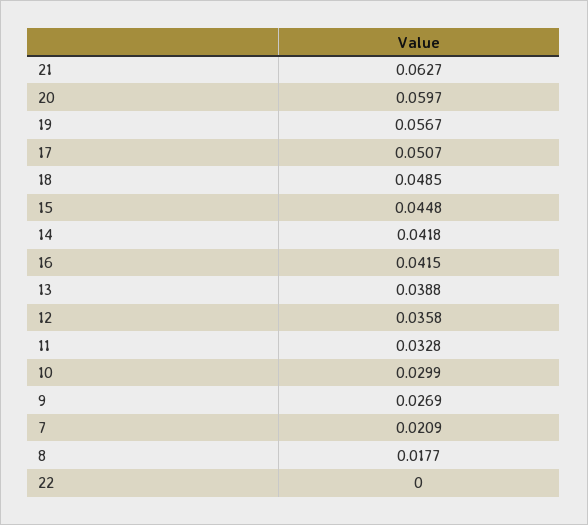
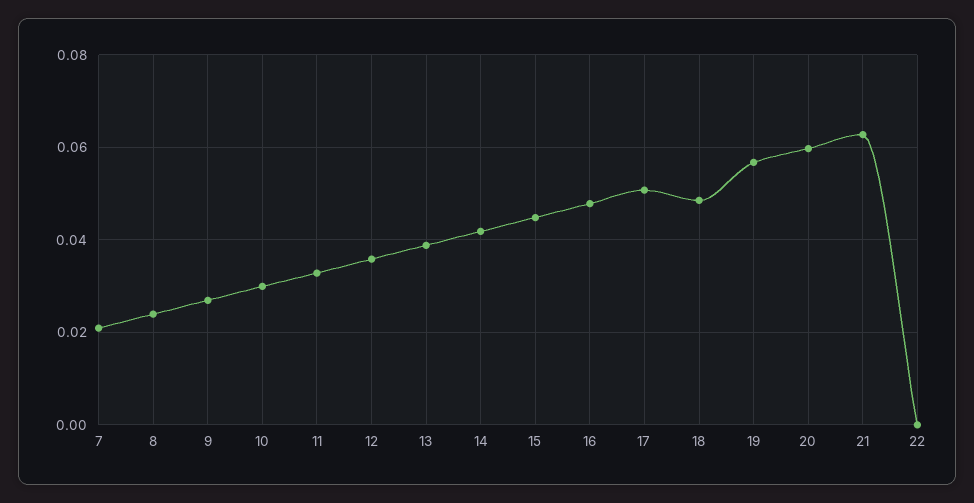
  {
    "21": 0.0627,
    "20": 0.0597,
    "19": 0.0567,
    "17": 0.0507,
    "18": 0.0485,
    "15": 0.0448,
    "14": 0.0418,
-   "16": 0.0415,
+   "16": 0.048,
    "13": 0.0388,
    "12": 0.0358,
    "11": 0.0328,
    "10": 0.0299,
    "9": 0.0269,
    "7": 0.0209,
-   "8": 0.0177,
+   "8": 0.024,
    "22": 0
  }

